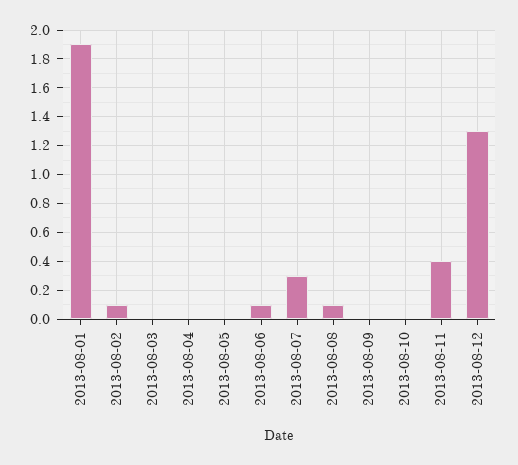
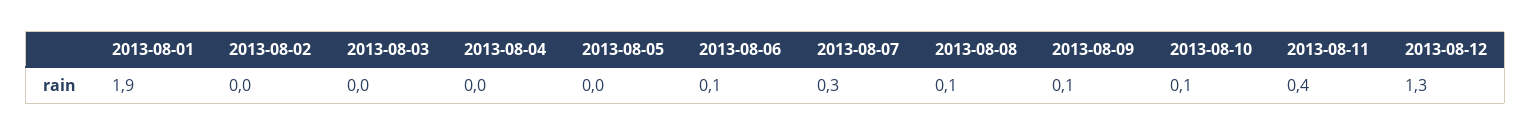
  {
    "2013-08-01": 1.9,
-   "2013-08-02": 0.1,
+   "2013-08-02": 0,
    "2013-08-03": 0,
    "2013-08-04": 0,
    "2013-08-05": 0,
    "2013-08-06": 0.1,
    "2013-08-07": 0.3,
    "2013-08-08": 0.1,
-   "2013-08-09": 0,
+   "2013-08-09": 0.1,
-   "2013-08-10": 0,
+   "2013-08-10": 0.1,
    "2013-08-11": 0.4,
    "2013-08-12": 1.3
  }

